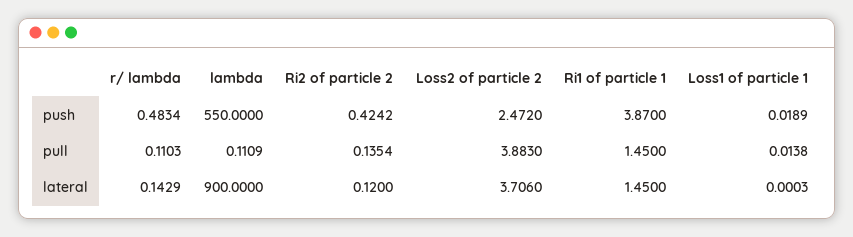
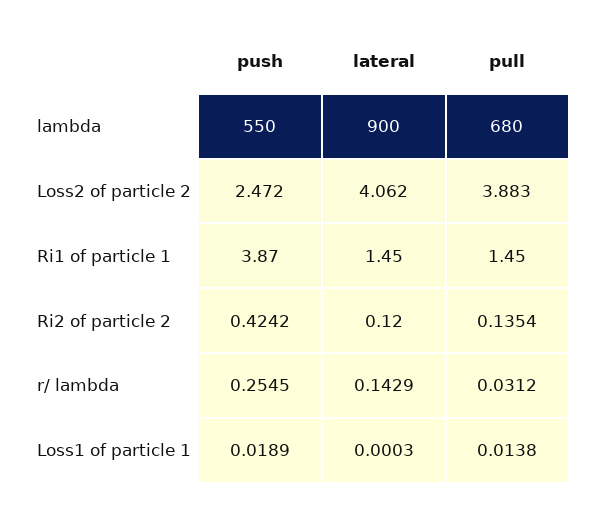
  {
    "r/ lambda": {
-     "push": 0.4834,
+     "push": 0.2545,
-     "pull": 0.1103,
+     "pull": 0.0312,
      "lateral": 0.1429
    },
    "lambda": {
      "push": 550,
-     "pull": 0.1109,
+     "pull": 680,
      "lateral": 900
    },
    "Ri2 of particle 2": {
      "push": 0.4242,
      "pull": 0.1354,
      "lateral": 0.12
    },
    "Loss2 of particle 2": {
      "push": 2.472,
      "pull": 3.883,
-     "lateral": 3.706
+     "lateral": 4.062
    },
    "Ri1 of particle 1": {
      "push": 3.87,
      "pull": 1.45,
      "lateral": 1.45
    },
    "Loss1 of particle 1": {
      "push": 0.0189,
      "pull": 0.0138,
      "lateral": 0.0003
    }
  }

